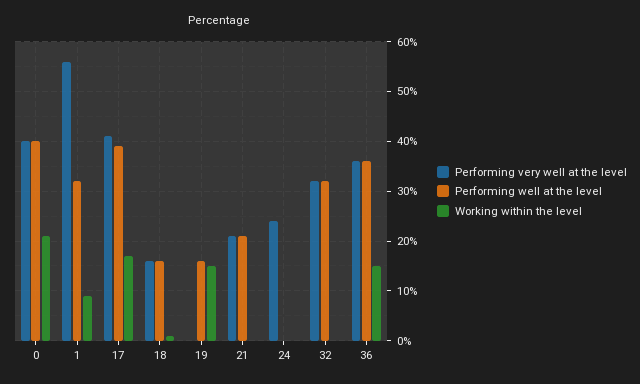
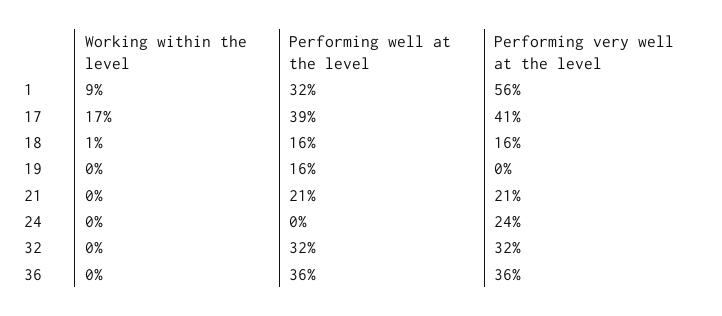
  {
    "Performing very well at the level": {
-     "0": 40,
      "1": 56,
      "17": 41,
      "18": 16,
      "19": 0,
      "21": 21,
      "24": 24,
      "32": 32,
      "36": 36
    },
    "Performing well at the level": {
-     "0": 40,
      "1": 32,
      "17": 39,
      "18": 16,
      "19": 16,
      "21": 21,
      "24": 0,
      "32": 32,
      "36": 36
    },
    "Working within the level": {
-     "0": 20,
      "1": 9,
      "17": 17,
      "18": 1,
-     "19": 15,
+     "19": 0,
      "21": 0,
      "24": 0,
      "32": 0,
-     "36": 15
+     "36": 0
    }
  }

